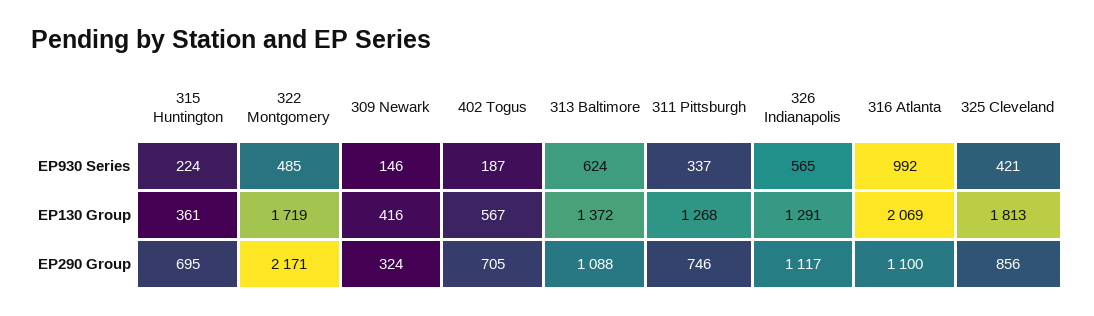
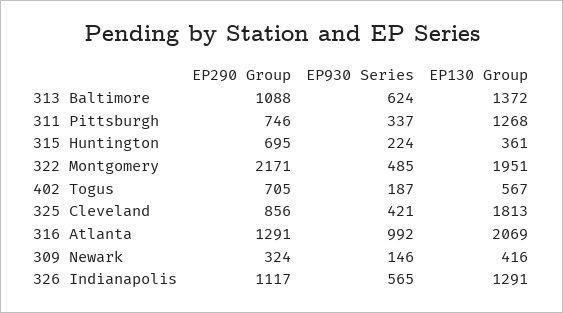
  {
    "315 Huntington": {
      "EP930 Series": 224,
      "EP130 Group": 361,
      "EP290 Group": 695
    },
    "322 Montgomery": {
      "EP930 Series": 485,
-     "EP130 Group": 1719,
+     "EP130 Group": 1951,
      "EP290 Group": 2171
    },
    "309 Newark": {
      "EP930 Series": 146,
      "EP130 Group": 416,
      "EP290 Group": 324
    },
    "402 Togus": {
      "EP930 Series": 187,
      "EP130 Group": 567,
      "EP290 Group": 705
    },
    "313 Baltimore": {
      "EP930 Series": 624,
      "EP130 Group": 1372,
      "EP290 Group": 1088
    },
    "311 Pittsburgh": {
      "EP930 Series": 337,
      "EP130 Group": 1268,
      "EP290 Group": 746
    },
    "326 Indianapolis": {
      "EP930 Series": 565,
      "EP130 Group": 1291,
      "EP290 Group": 1117
    },
    "316 Atlanta": {
      "EP930 Series": 992,
      "EP130 Group": 2069,
-     "EP290 Group": 1100
+     "EP290 Group": 1291
    },
    "325 Cleveland": {
      "EP930 Series": 421,
      "EP130 Group": 1813,
      "EP290 Group": 856
    }
  }

